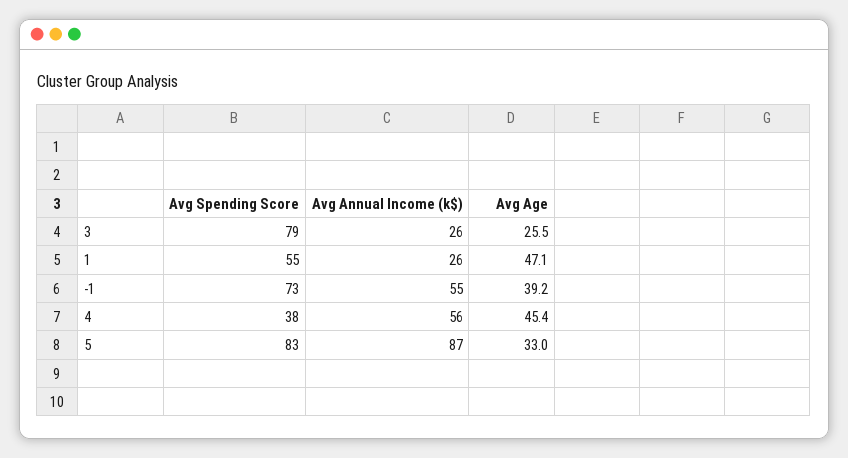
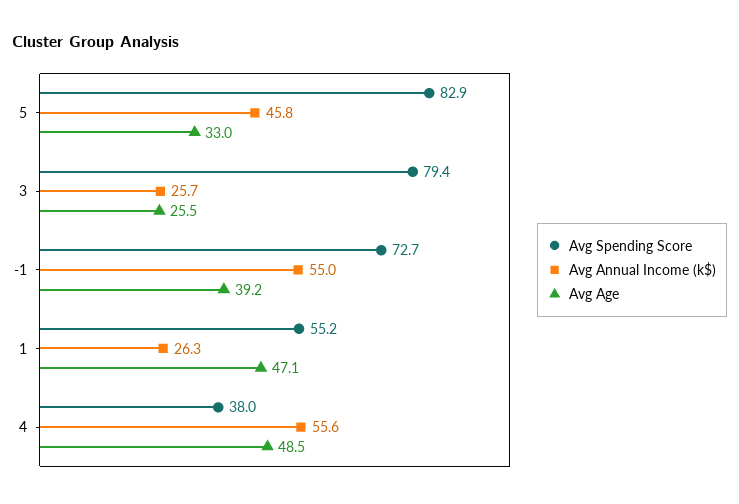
  {
    "Avg Spending Score": {
      "3": 79.4,
      "1": 55.2,
      "-1": 72.7,
      "4": 38,
      "5": 82.9
    },
    "Avg Annual Income (k$)": {
      "3": 25.7,
      "1": 26.3,
      "-1": 55,
      "4": 55.6,
-     "5": 87
+     "5": 45.8
    },
    "Avg Age": {
      "3": 25.5,
      "1": 47.1,
      "-1": 39.2,
-     "4": 45.4,
+     "4": 48.5,
      "5": 33
    }
  }

